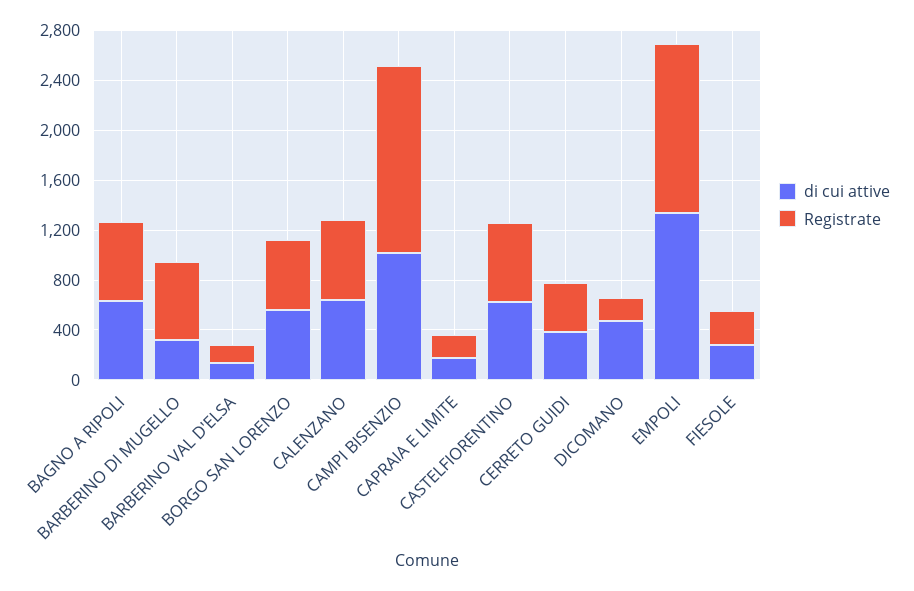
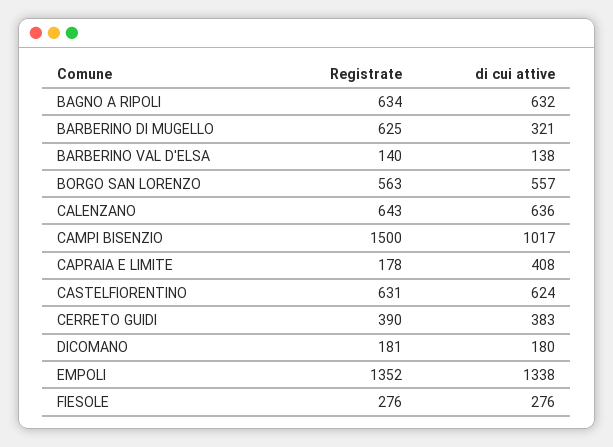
  {
    "di cui attive": {
      "BAGNO A RIPOLI": 632,
      "BARBERINO DI MUGELLO": 321,
      "BARBERINO VAL D'ELSA": 138,
      "BORGO SAN LORENZO": 557,
      "CALENZANO": 636,
      "CAMPI BISENZIO": 1017,
-     "CAPRAIA E LIMITE": 200,
+     "CAPRAIA E LIMITE": 408,
      "CASTELFIORENTINO": 624,
      "CERRETO GUIDI": 383,
-     "DICOMANO": 500,
+     "DICOMANO": 180,
      "EMPOLI": 1338,
      "FIESOLE": 276
    },
    "Registrate": {
      "BAGNO A RIPOLI": 634,
      "BARBERINO DI MUGELLO": 625,
      "BARBERINO VAL D'ELSA": 140,
      "BORGO SAN LORENZO": 563,
      "CALENZANO": 643,
      "CAMPI BISENZIO": 1500,
      "CAPRAIA E LIMITE": 178,
      "CASTELFIORENTINO": 631,
      "CERRETO GUIDI": 390,
      "DICOMANO": 181,
      "EMPOLI": 1352,
      "FIESOLE": 276
    }
  }

